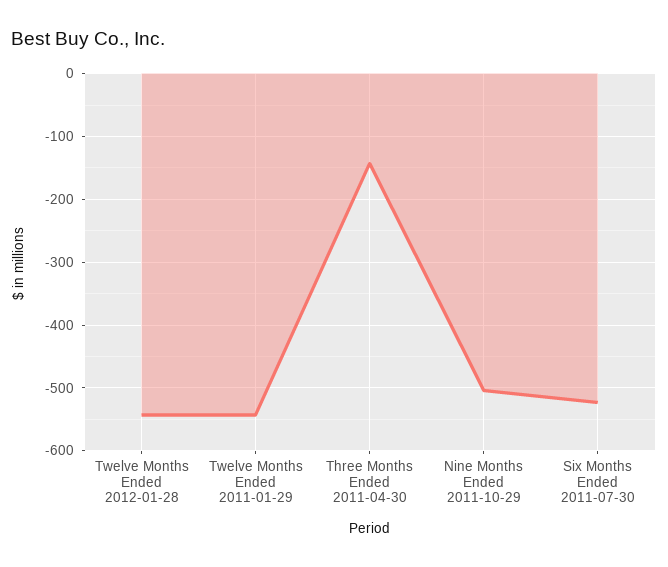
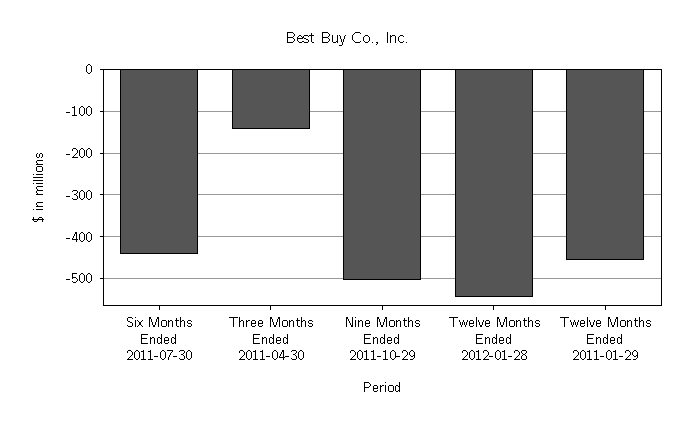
  {
    "Twelve Months Ended 2012-01-28": -540,
-   "Twelve Months Ended 2011-01-29": -540,
+   "Twelve Months Ended 2011-01-29": -460,
    "Three Months Ended 2011-04-30": -140,
    "Nine Months Ended 2011-10-29": -500,
-   "Six Months Ended 2011-07-30": -520
+   "Six Months Ended 2011-07-30": -440
  }

